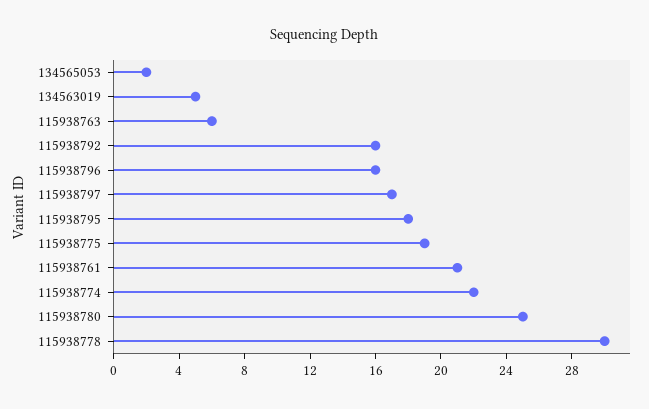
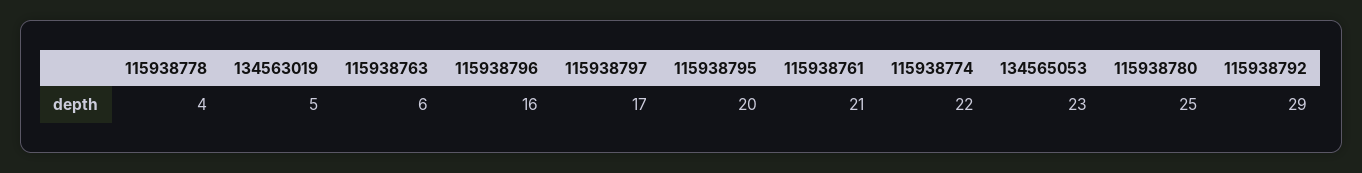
  {
-   "134565053": 2,
+   "134565053": 23,
    "134563019": 5,
    "115938763": 6,
-   "115938792": 16,
+   "115938792": 29,
    "115938796": 16,
    "115938797": 17,
-   "115938795": 18,
+   "115938795": 20,
-   "115938775": 19,
    "115938761": 21,
    "115938774": 22,
    "115938780": 25,
-   "115938778": 30
+   "115938778": 4
  }

